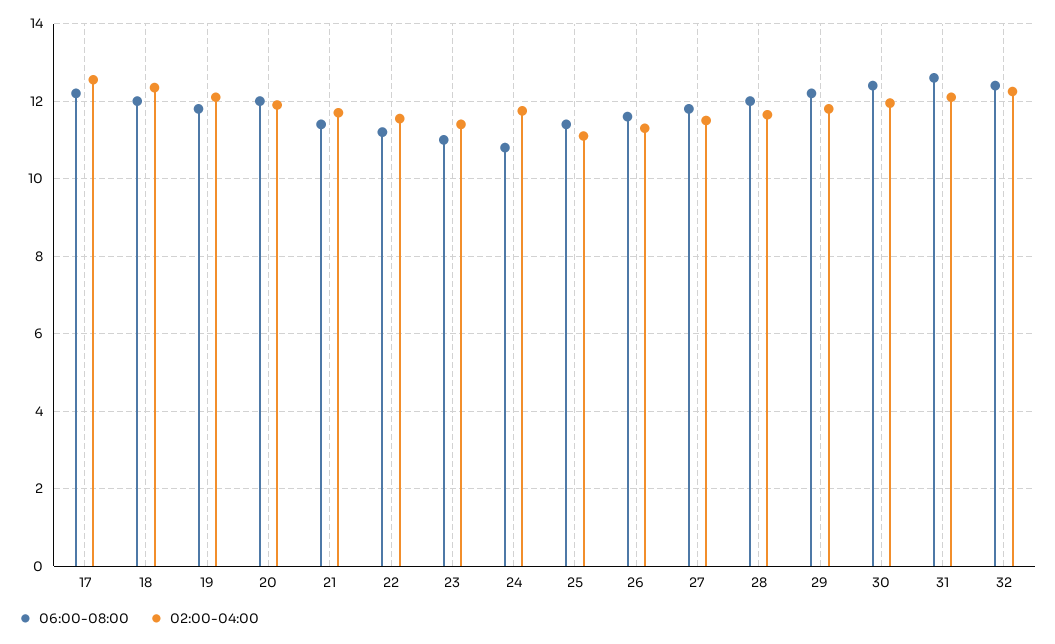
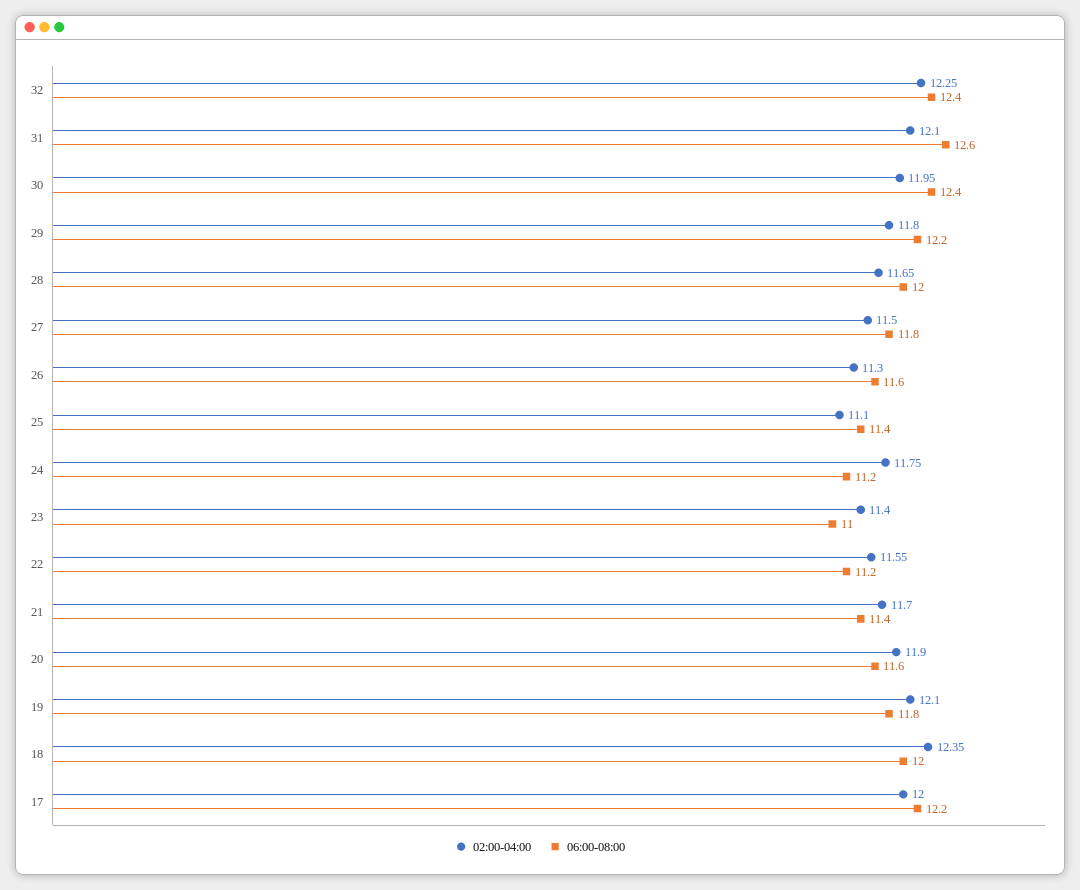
  {
    "06:00-08:00": {
      "17": 12.2,
      "18": 12,
      "19": 11.8,
-     "20": 12,
+     "20": 11.6,
      "21": 11.4,
      "22": 11.2,
      "23": 11,
-     "24": 10.8,
+     "24": 11.2,
      "25": 11.4,
      "26": 11.6,
      "27": 11.8,
      "28": 12,
      "29": 12.2,
      "30": 12.4,
      "31": 12.6,
      "32": 12.4
    },
    "02:00-04:00": {
-     "17": 12.6,
+     "17": 12,
      "18": 12.35,
      "19": 12.1,
      "20": 11.9,
      "21": 11.7,
      "22": 11.55,
      "23": 11.4,
      "24": 11.75,
      "25": 11.1,
      "26": 11.3,
      "27": 11.5,
      "28": 11.65,
      "29": 11.8,
      "30": 11.95,
      "31": 12.1,
      "32": 12.25
    }
  }

